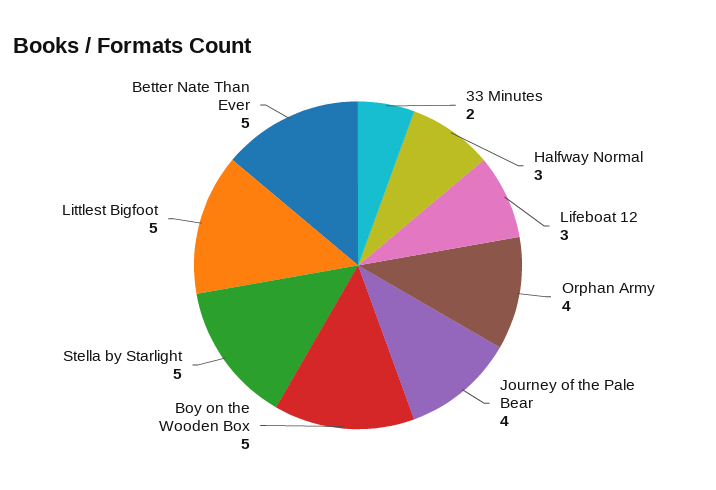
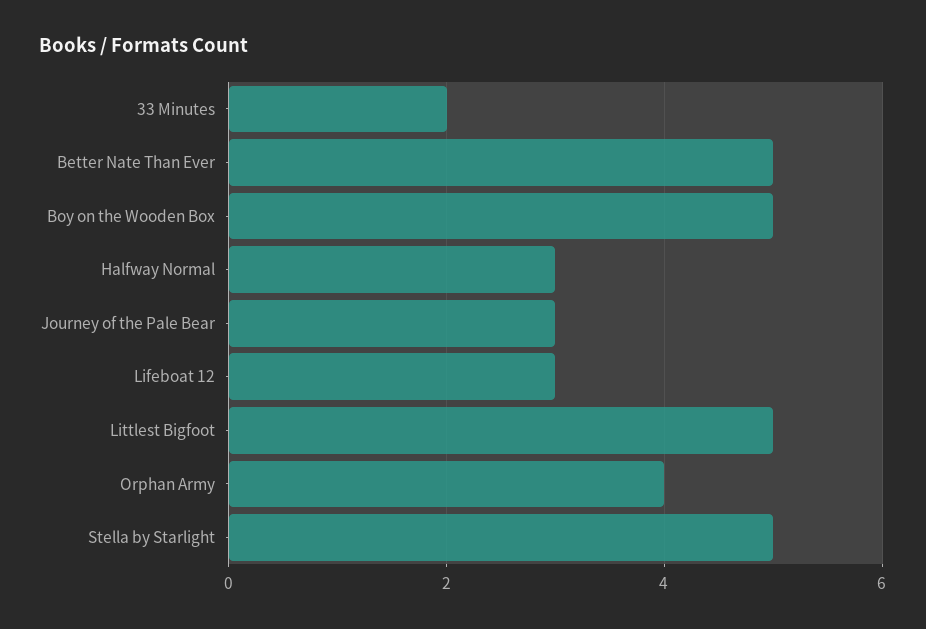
  {
    "33 Minutes": 2,
    "Halfway Normal": 3,
    "Lifeboat 12": 3,
    "Orphan Army": 4,
-   "Journey of the Pale Bear": 4,
+   "Journey of the Pale Bear": 3,
    "Boy on the Wooden Box": 5,
    "Stella by Starlight": 5,
    "Littlest Bigfoot": 5,
    "Better Nate Than Ever": 5
  }

